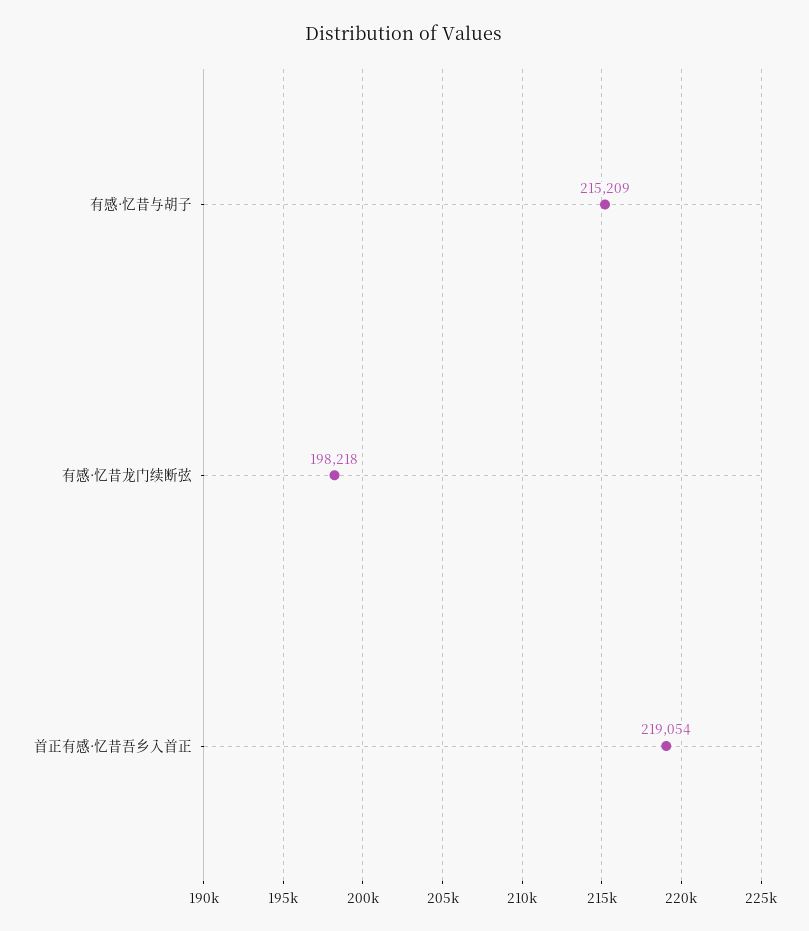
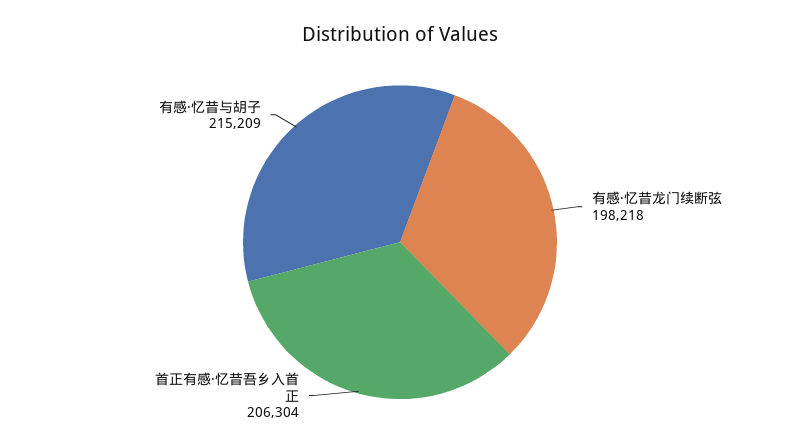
  {
    "有感·忆昔与胡子": 215209,
    "有感·忆昔龙门续断弦": 198218,
-   "首正有感·忆昔吾乡入首正": 219054
+   "首正有感·忆昔吾乡入首正": 206304
  }

